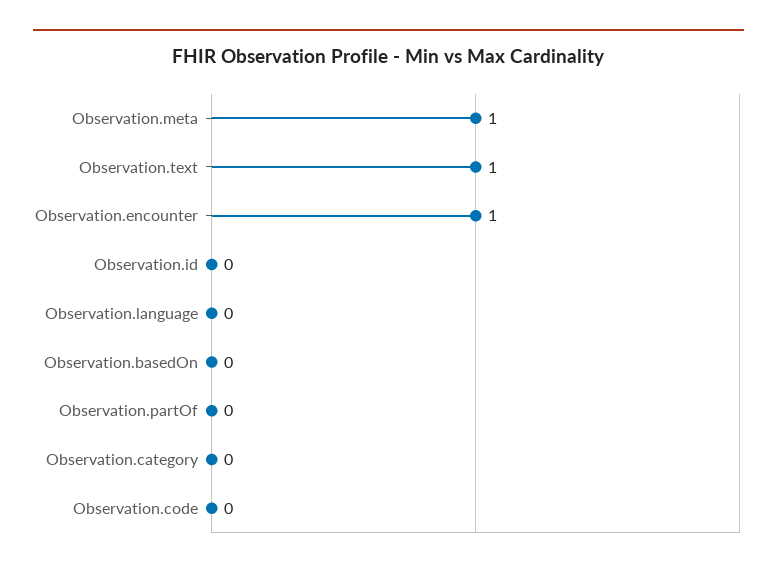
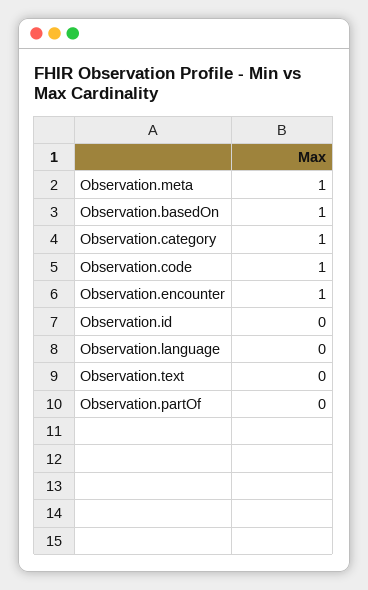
  {
    "Observation.meta": 1,
-   "Observation.text": 1,
+   "Observation.text": 0,
    "Observation.encounter": 1,
    "Observation.id": 0,
    "Observation.language": 0,
-   "Observation.basedOn": 0,
+   "Observation.basedOn": 1,
    "Observation.partOf": 0,
-   "Observation.category": 0,
+   "Observation.category": 1,
-   "Observation.code": 0
+   "Observation.code": 1
  }

